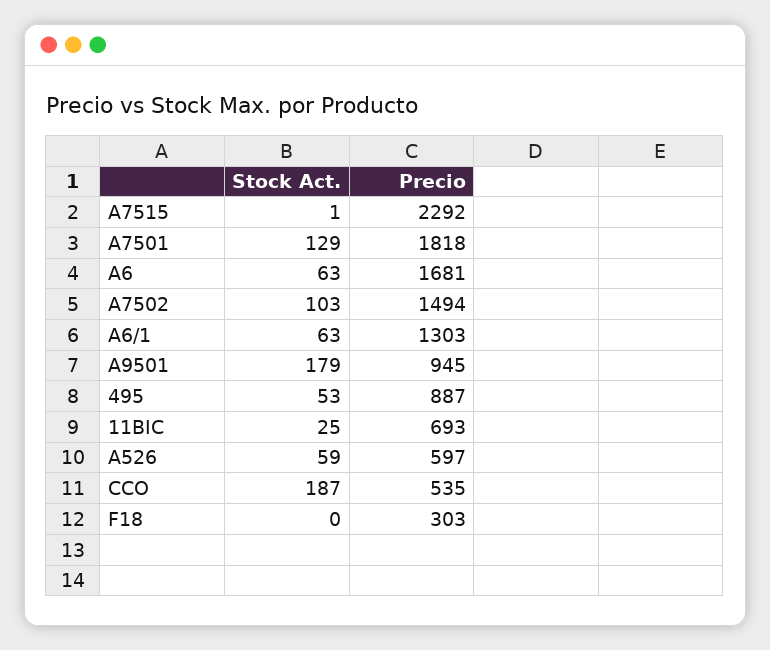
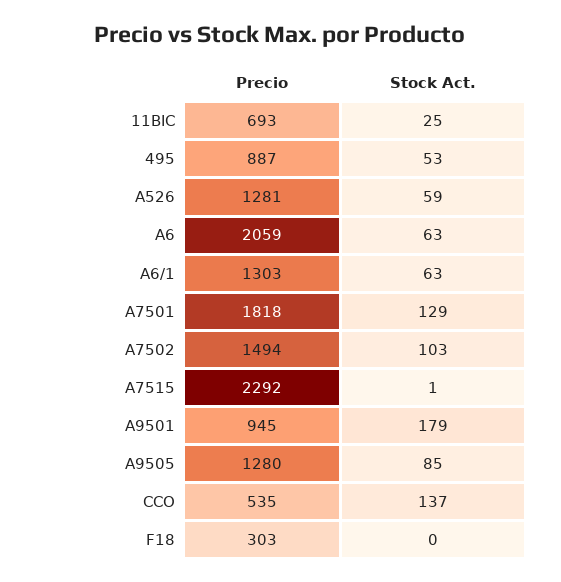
  {
    "Stock Act.": {
      "A7515": 1,
      "A7501": 129,
      "A6": 63,
      "A7502": 103,
      "A6/1": 63,
      "A9501": 179,
      "495": 53,
      "11BIC": 25,
      "A526": 59,
-     "CCO": 187,
+     "CCO": 137,
-     "F18": 0
+     "F18": 0,
+     "A9505": 85
    },
    "Precio": {
      "A7515": 2292,
      "A7501": 1818,
-     "A6": 1681,
+     "A6": 2059,
      "A7502": 1494,
      "A6/1": 1303,
      "A9501": 945,
      "495": 887,
      "11BIC": 693,
-     "A526": 597,
+     "A526": 1281,
      "CCO": 535,
-     "F18": 303
+     "F18": 303,
+     "A9505": 1280
    }
  }

